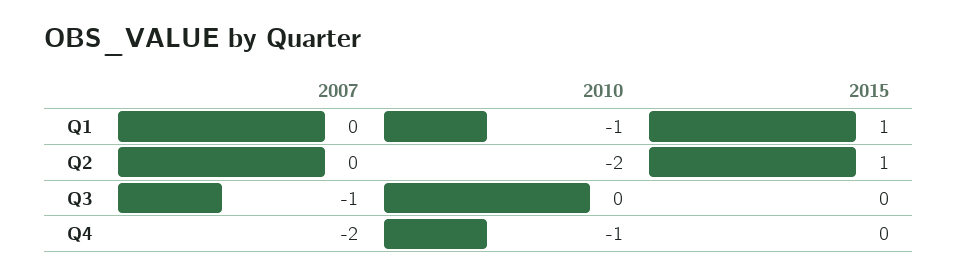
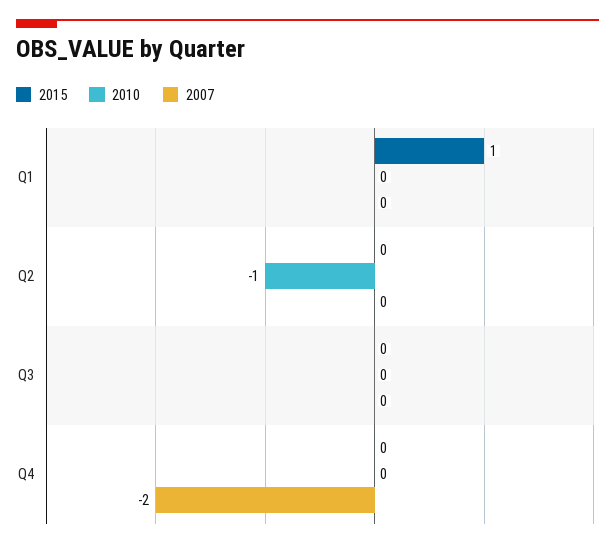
  {
    "2007": {
      "Q1": 0,
      "Q2": 0,
-     "Q3": -1,
+     "Q3": 0,
      "Q4": -2
    },
    "2010": {
-     "Q1": -1,
+     "Q1": 0,
-     "Q2": -2,
+     "Q2": -1,
      "Q3": 0,
-     "Q4": -1
+     "Q4": 0
    },
    "2015": {
      "Q1": 1,
-     "Q2": 1,
+     "Q2": 0,
      "Q3": 0,
      "Q4": 0
    }
  }

